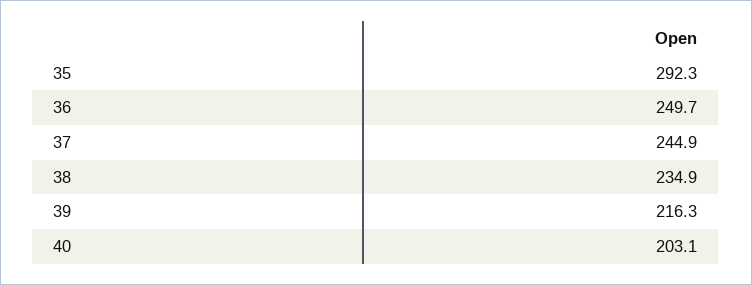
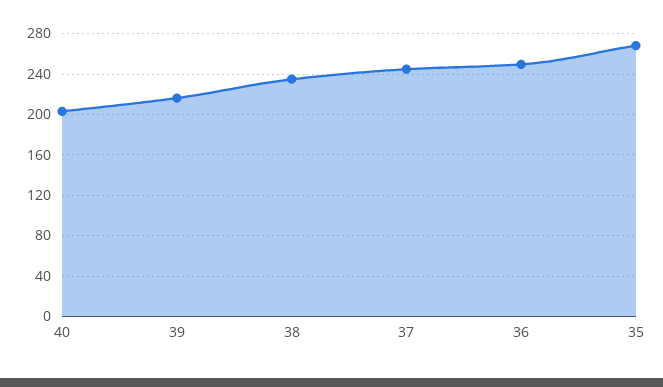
  {
-   "35": 292.3,
+   "35": 270,
    "36": 249.7,
    "37": 244.9,
    "38": 234.9,
    "39": 216.3,
    "40": 203.1
  }

